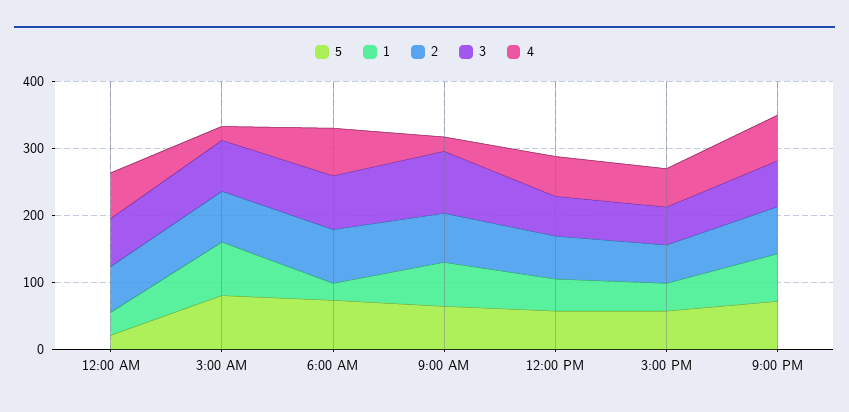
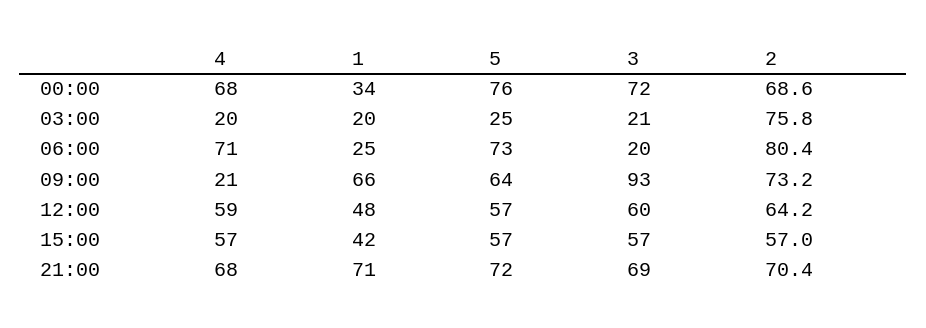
  {
    "5": {
-     "12:00 AM": 20,
+     "12:00 AM": 76,
-     "3:00 AM": 80,
+     "3:00 AM": 25,
      "6:00 AM": 73,
      "9:00 AM": 64,
      "12:00 PM": 57,
      "3:00 PM": 57,
      "9:00 PM": 72
    },
    "1": {
      "12:00 AM": 34,
-     "3:00 AM": 80,
+     "3:00 AM": 20,
      "6:00 AM": 25,
      "9:00 AM": 66,
      "12:00 PM": 48,
      "3:00 PM": 42,
      "9:00 PM": 71
    },
    "2": {
      "12:00 AM": 68.6,
      "3:00 AM": 75.8,
      "6:00 AM": 80.4,
      "9:00 AM": 73.2,
      "12:00 PM": 64.2,
      "3:00 PM": 57,
      "9:00 PM": 70.4
    },
    "3": {
      "12:00 AM": 72,
-     "3:00 AM": 80,
+     "3:00 AM": 21,
-     "6:00 AM": 80,
+     "6:00 AM": 20,
      "9:00 AM": 93,
      "12:00 PM": 60,
      "3:00 PM": 57,
      "9:00 PM": 69
    },
    "4": {
      "12:00 AM": 68,
      "3:00 AM": 20,
      "6:00 AM": 71,
      "9:00 AM": 21,
      "12:00 PM": 59,
      "3:00 PM": 57,
      "9:00 PM": 68
    }
  }

